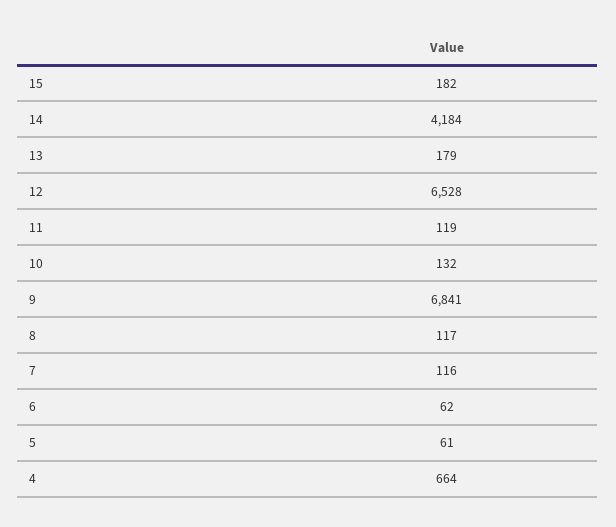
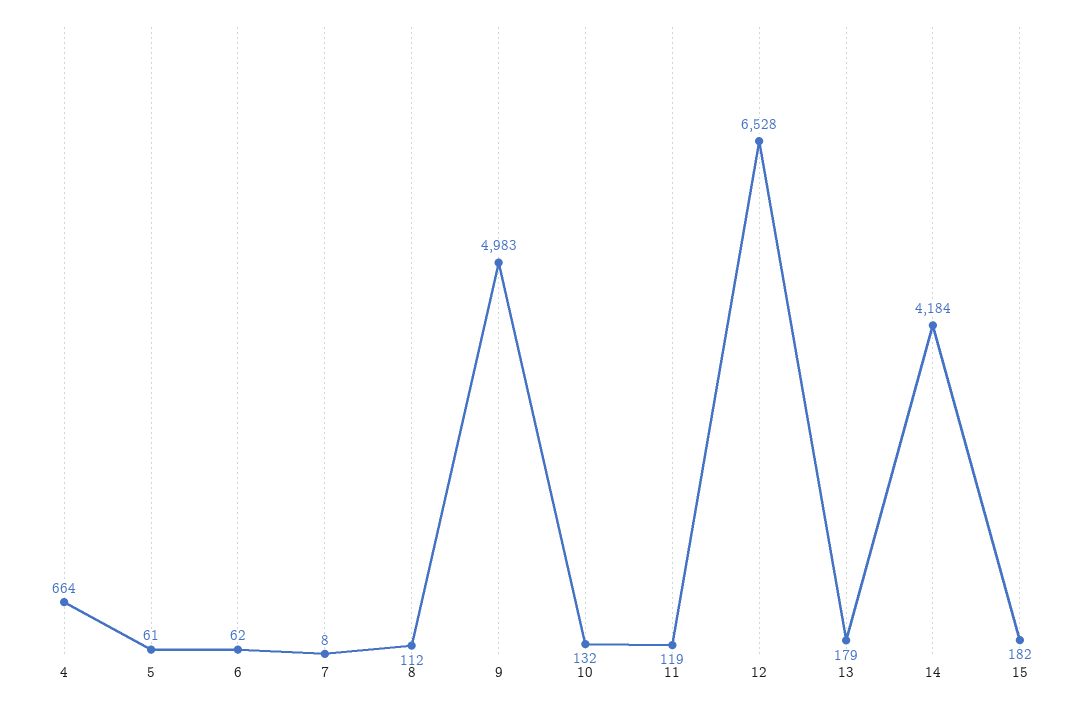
  {
    "15": 182,
    "14": 4184,
    "13": 179,
    "12": 6528,
    "11": 119,
    "10": 132,
-   "9": 6841,
+   "9": 4983,
-   "8": 117,
+   "8": 112,
-   "7": 116,
+   "7": 8,
    "6": 62,
    "5": 61,
    "4": 664
  }

